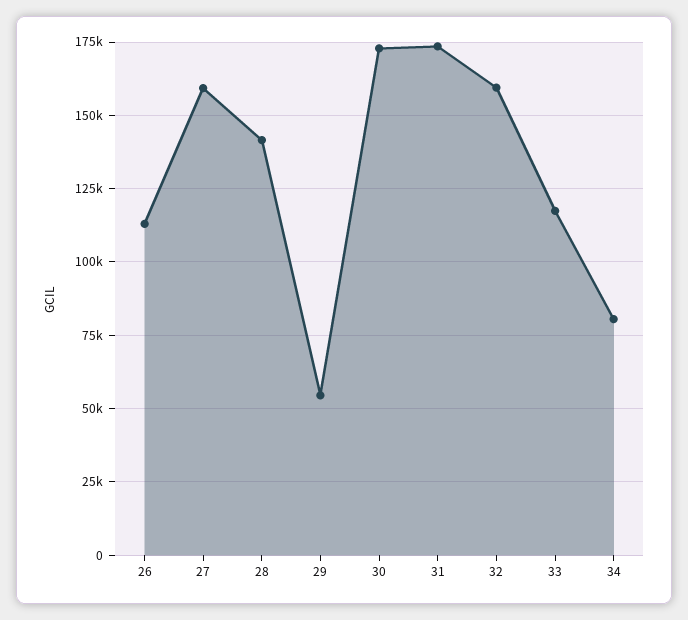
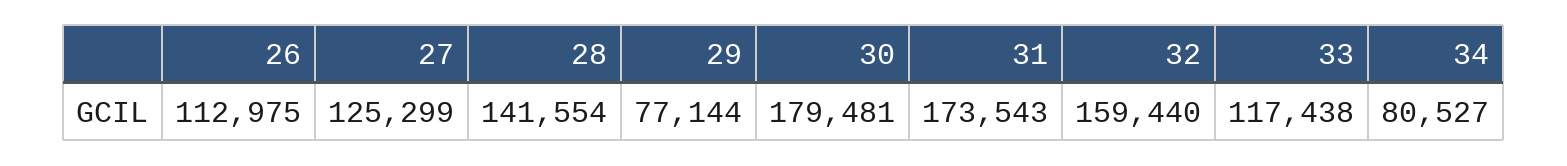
  {
    "26": 112975,
-   "27": 160000,
+   "27": 125299,
    "28": 141554,
-   "29": 55000,
+   "29": 77144,
-   "30": 172500,
+   "30": 179481,
    "31": 173543,
    "32": 159440,
    "33": 117438,
    "34": 80527
  }

